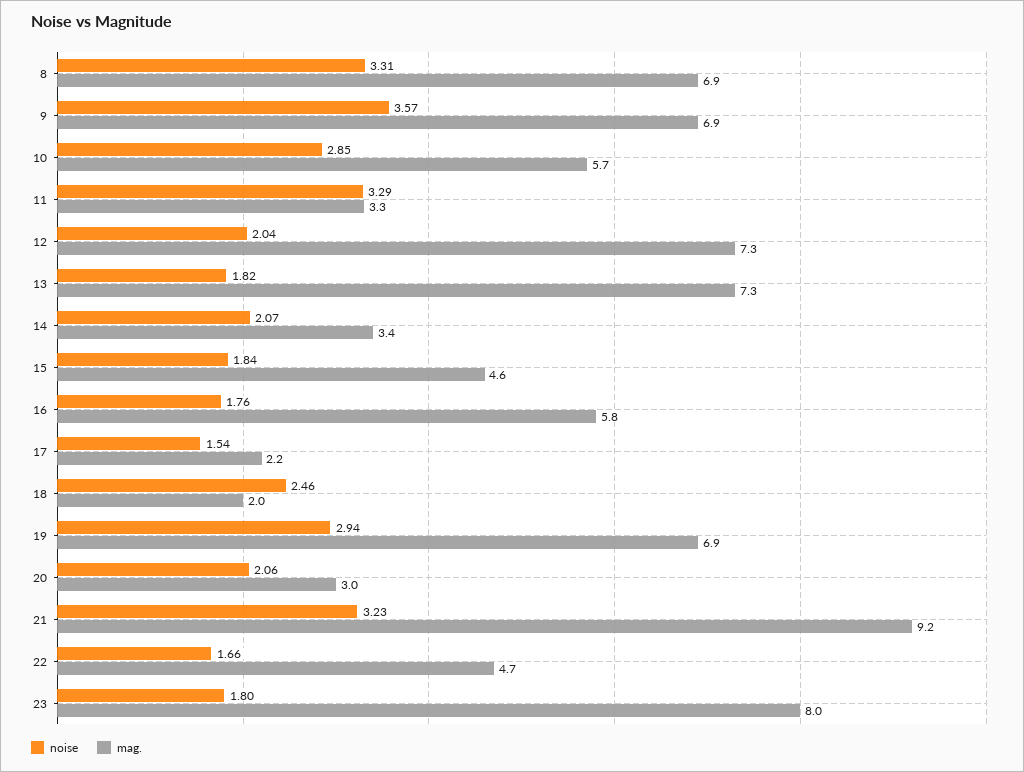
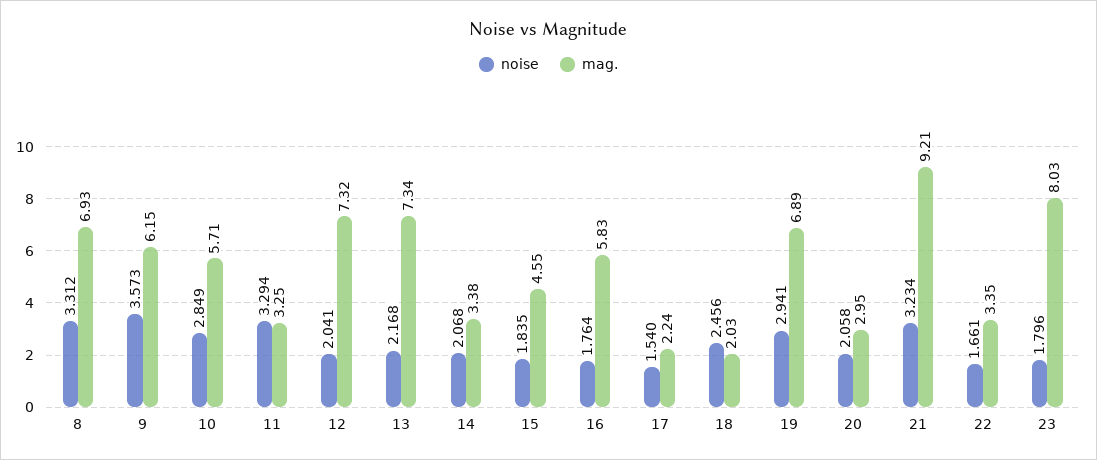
  {
    "noise": {
      "8": 3.312,
      "9": 3.573,
      "10": 2.849,
      "11": 3.294,
      "12": 2.041,
-     "13": 1.82,
+     "13": 2.168,
      "14": 2.068,
      "15": 1.835,
      "16": 1.764,
      "17": 1.54,
      "18": 2.456,
      "19": 2.941,
      "20": 2.058,
      "21": 3.234,
      "22": 1.661,
      "23": 1.796
    },
    "mag.": {
      "8": 6.93,
-     "9": 6.9,
+     "9": 6.15,
      "10": 5.71,
      "11": 3.25,
      "12": 7.32,
      "13": 7.34,
      "14": 3.38,
      "15": 4.55,
      "16": 5.83,
      "17": 2.24,
      "18": 2.03,
      "19": 6.89,
      "20": 2.95,
      "21": 9.21,
-     "22": 4.7,
+     "22": 3.35,
      "23": 8.03
    }
  }

